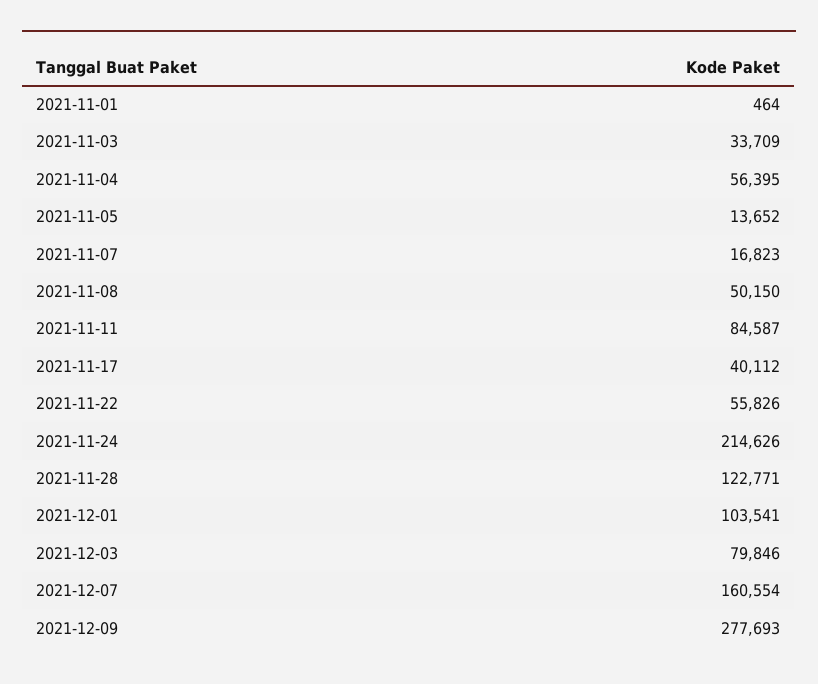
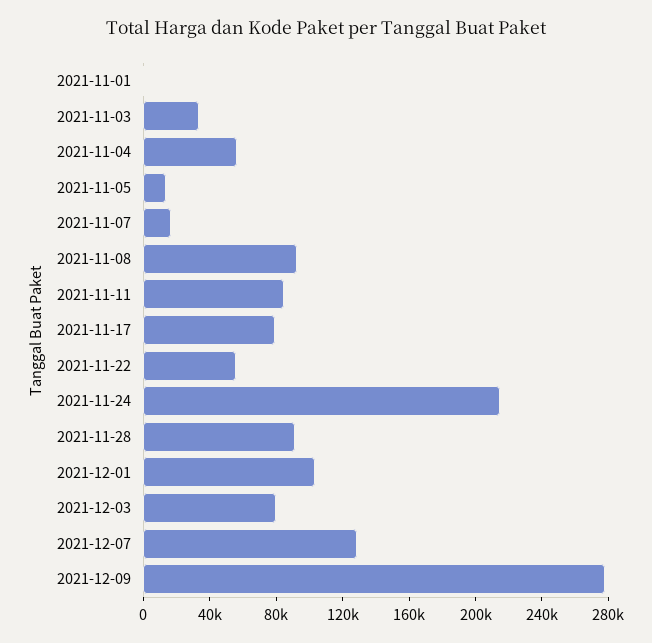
  {
    "2021-11-01": 464,
    "2021-11-03": 33709,
    "2021-11-04": 56395,
    "2021-11-05": 13652,
    "2021-11-07": 16823,
-   "2021-11-08": 50150,
+   "2021-11-08": 90000,
    "2021-11-11": 84587,
-   "2021-11-17": 40112,
+   "2021-11-17": 80000,
    "2021-11-22": 55826,
    "2021-11-24": 214626,
-   "2021-11-28": 122771,
+   "2021-11-28": 90000,
    "2021-12-01": 103541,
    "2021-12-03": 79846,
-   "2021-12-07": 160554,
+   "2021-12-07": 130000,
    "2021-12-09": 277693
  }

